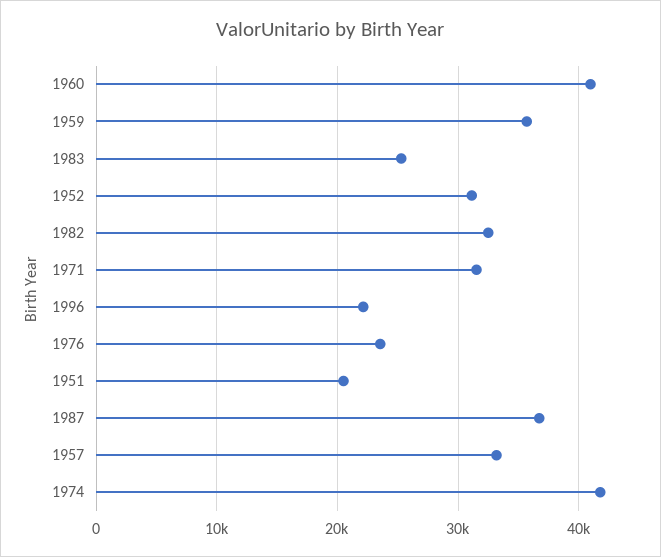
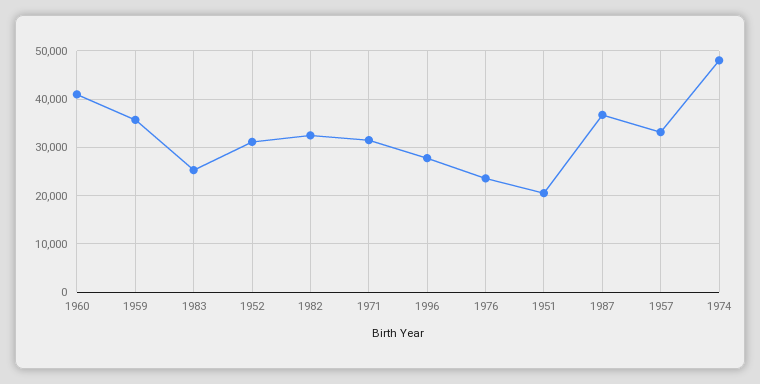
  {
    "1960": 41000,
    "1959": 36000,
    "1983": 25000,
    "1952": 31000,
    "1982": 33000,
    "1971": 32000,
-   "1996": 22000,
+   "1996": 28000,
    "1976": 24000,
    "1951": 21000,
    "1987": 37000,
    "1957": 33000,
-   "1974": 42000
+   "1974": 48000
  }

